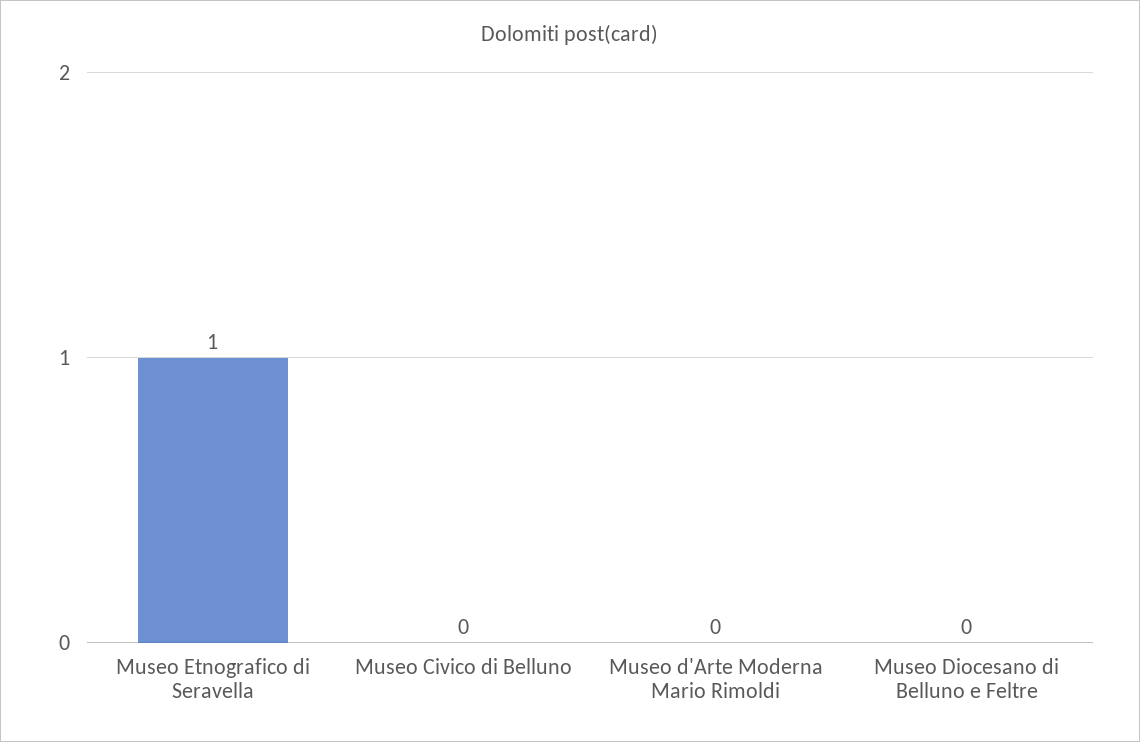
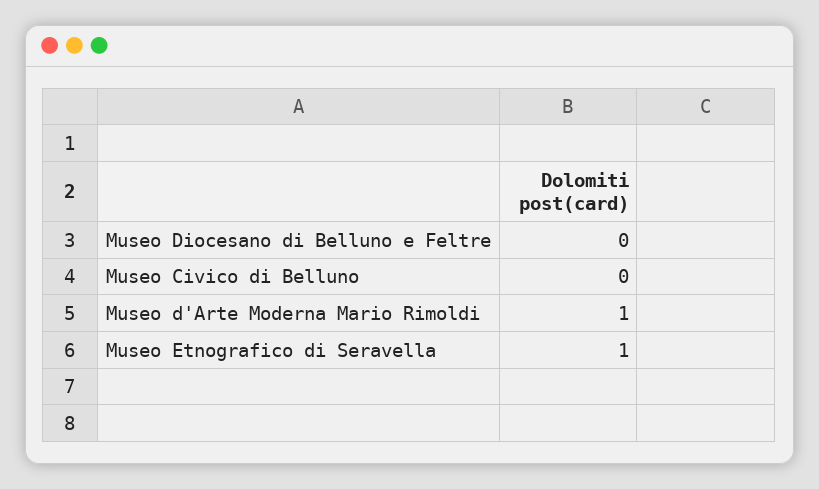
  {
    "Museo Etnografico di Seravella": 1,
    "Museo Civico di Belluno": 0,
-   "Museo d'Arte Moderna Mario Rimoldi": 0,
+   "Museo d'Arte Moderna Mario Rimoldi": 1,
    "Museo Diocesano di Belluno e Feltre": 0
  }

